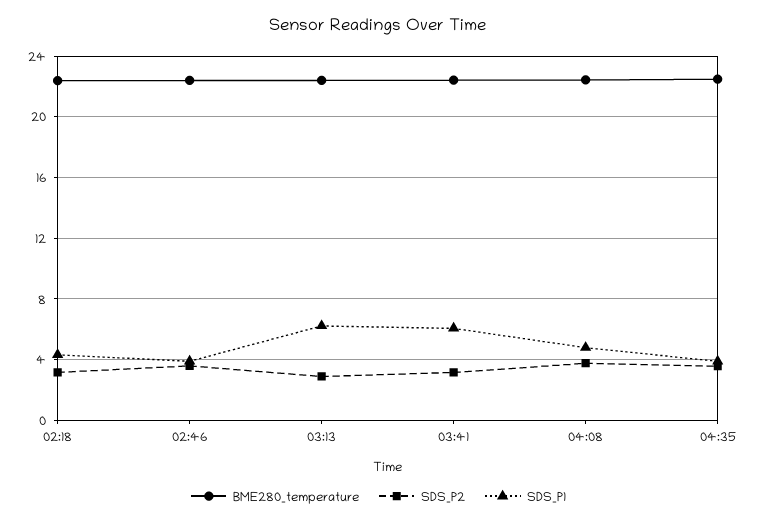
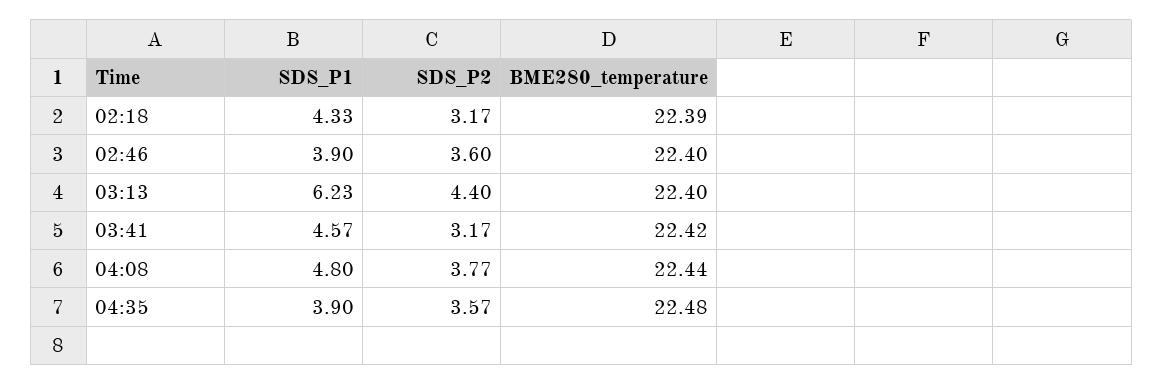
  {
    "BME280_temperature": {
      "02:18": 22.39,
      "02:46": 22.4,
      "03:13": 22.4,
      "03:41": 22.42,
      "04:08": 22.44,
      "04:35": 22.48
    },
    "SDS_P2": {
      "02:18": 3.17,
      "02:46": 3.6,
-     "03:13": 3,
+     "03:13": 4.4,
      "03:41": 3.17,
      "04:08": 3.77,
      "04:35": 3.57
    },
    "SDS_P1": {
      "02:18": 4.33,
      "02:46": 3.9,
      "03:13": 6.23,
-     "03:41": 6,
+     "03:41": 4.57,
      "04:08": 4.8,
      "04:35": 3.9
    }
  }

